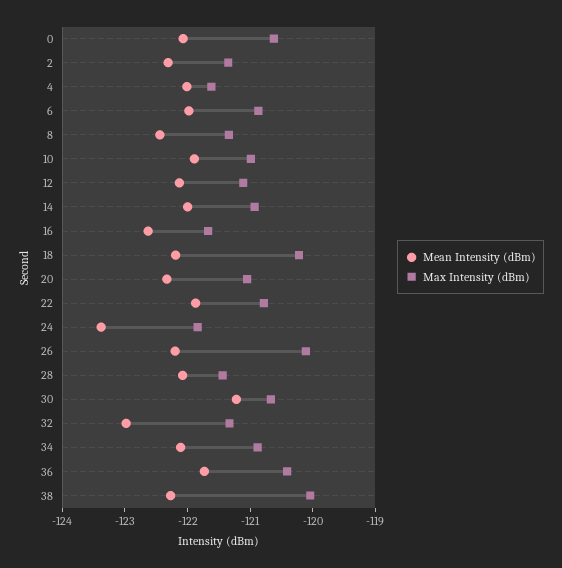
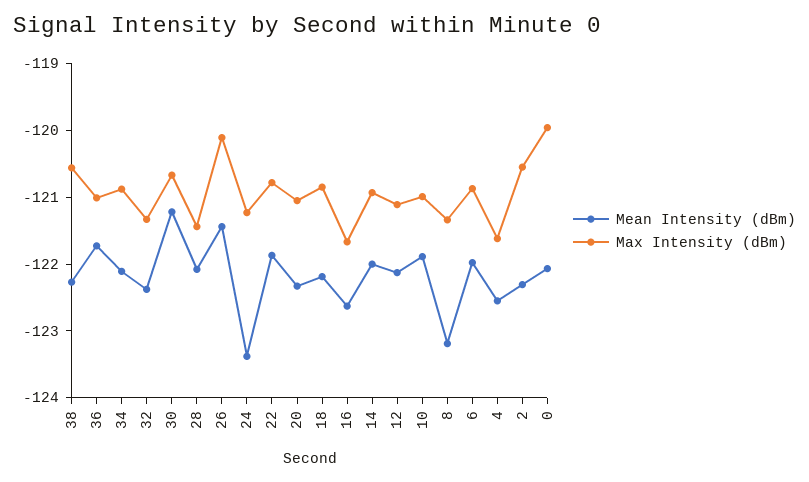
  {
    "Mean Intensity (dBm)": {
      "0": -122,
      "2": -122.4,
-     "4": -122,
+     "4": -122.6,
      "6": -122,
-     "8": -122.4,
+     "8": -123.2,
      "10": -121.8,
      "12": -122.2,
      "14": -122,
      "16": -122.6,
      "18": -122.2,
      "20": -122.4,
      "22": -121.8,
      "24": -123.4,
-     "26": -122.2,
+     "26": -121.4,
      "28": -122,
      "30": -121.2,
-     "32": -123,
+     "32": -122.4,
      "34": -122.2,
      "36": -121.8,
      "38": -122.2
    },
    "Max Intensity (dBm)": {
-     "0": -120.6,
+     "0": -120,
-     "2": -121.4,
+     "2": -120.6,
      "4": -121.6,
      "6": -120.8,
      "8": -121.4,
      "10": -121,
      "12": -121.2,
      "14": -121,
      "16": -121.6,
-     "18": -120.2,
+     "18": -120.8,
      "20": -121,
      "22": -120.8,
-     "24": -121.8,
+     "24": -121.2,
      "26": -120.2,
      "28": -121.4,
      "30": -120.6,
      "32": -121.4,
      "34": -120.8,
-     "36": -120.4,
+     "36": -121,
-     "38": -120
+     "38": -120.6
    }
  }

